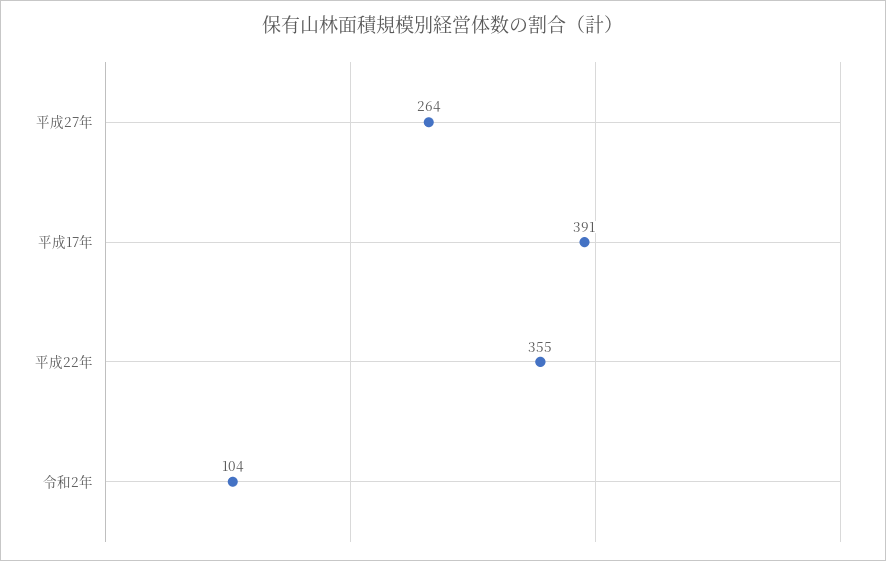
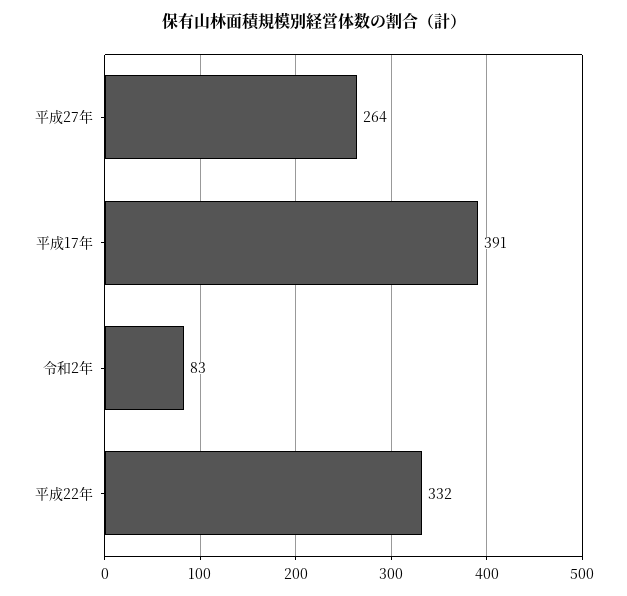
  {
    "平成27年": 264,
    "平成17年": 391,
-   "平成22年": 355,
+   "平成22年": 332,
-   "令和2年": 104
+   "令和2年": 83
  }

